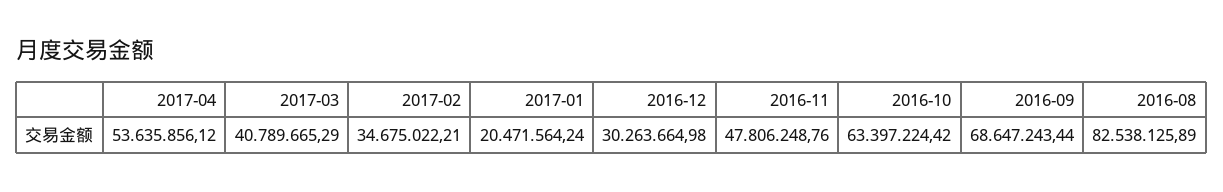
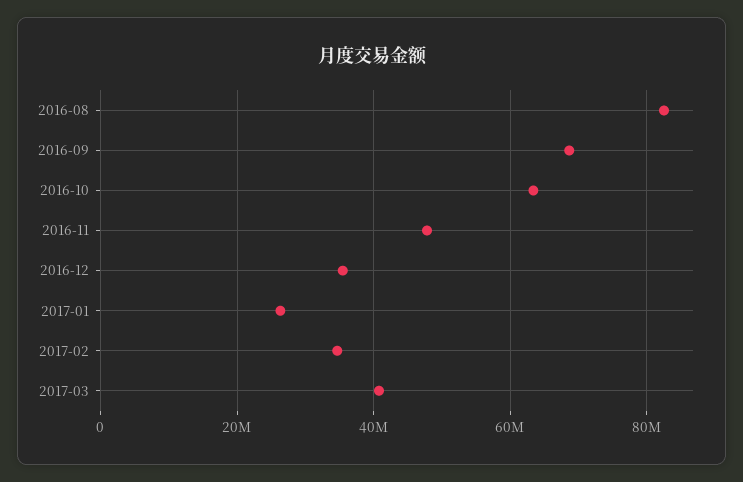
  {
-   "2017-04": 53635856.12,
    "2017-03": 40789665.29,
    "2017-02": 34675022.21,
-   "2017-01": 20471564.24,
+   "2017-01": 26000000,
-   "2016-12": 30263664.98,
+   "2016-12": 36000000,
    "2016-11": 47806248.76,
    "2016-10": 63397224.42,
    "2016-09": 68647243.44,
    "2016-08": 82538125.89
  }

